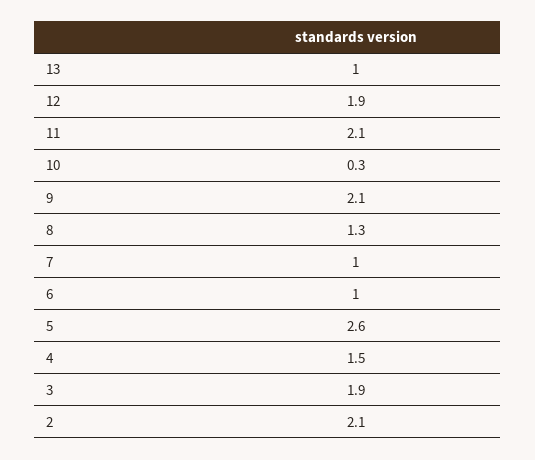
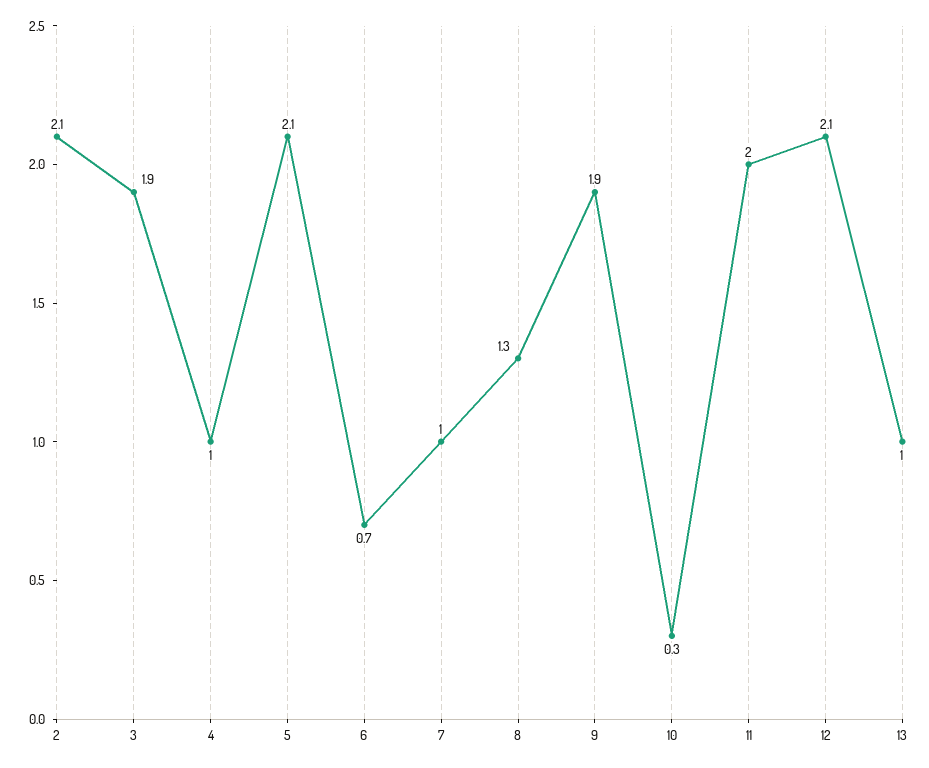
  {
    "13": 1,
-   "12": 1.9,
+   "12": 2.1,
-   "11": 2.1,
+   "11": 2,
    "10": 0.3,
-   "9": 2.1,
+   "9": 1.9,
    "8": 1.3,
    "7": 1,
-   "6": 1,
+   "6": 0.7,
-   "5": 2.6,
+   "5": 2.1,
-   "4": 1.5,
+   "4": 1,
    "3": 1.9,
    "2": 2.1
  }

